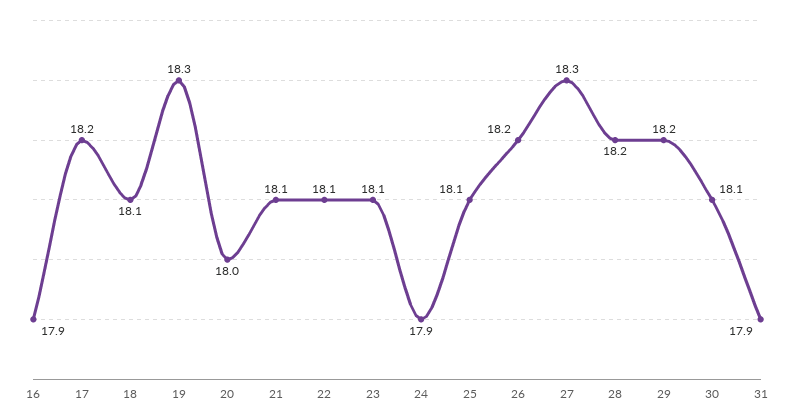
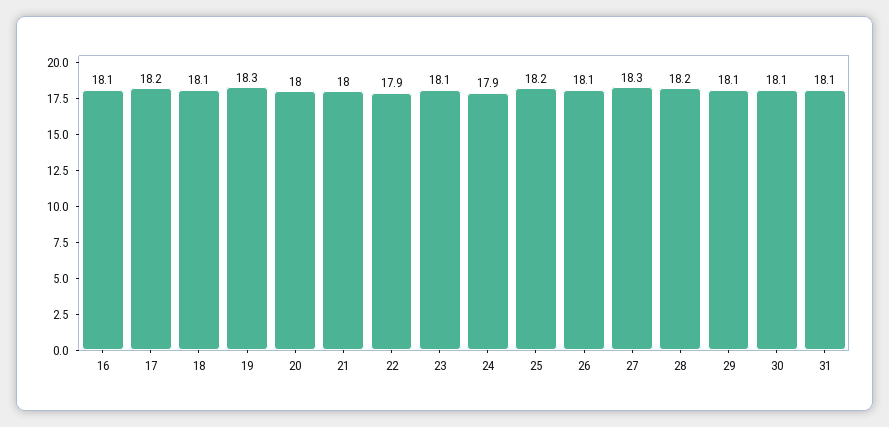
  {
-   "16": 17.9,
+   "16": 18.1,
    "17": 18.2,
    "18": 18.1,
    "19": 18.3,
    "20": 18,
-   "21": 18.1,
+   "21": 18,
-   "22": 18.1,
+   "22": 17.9,
    "23": 18.1,
    "24": 17.9,
-   "25": 18.1,
+   "25": 18.2,
-   "26": 18.2,
+   "26": 18.1,
    "27": 18.3,
    "28": 18.2,
-   "29": 18.2,
+   "29": 18.1,
    "30": 18.1,
-   "31": 17.9
+   "31": 18.1
  }

